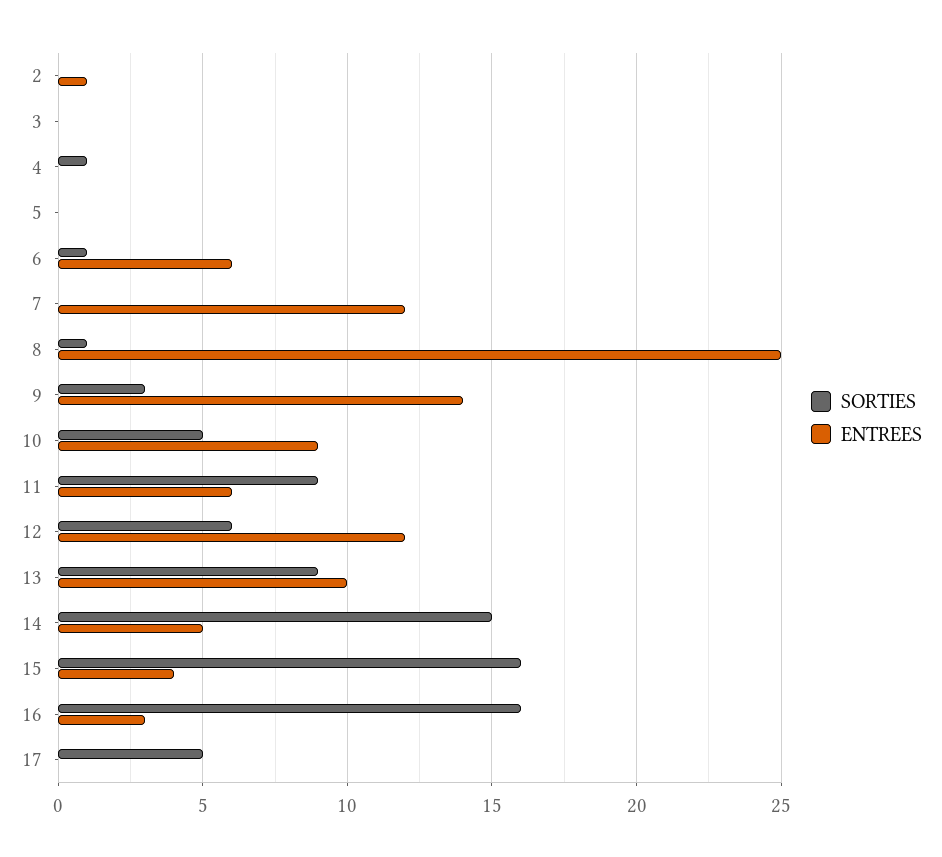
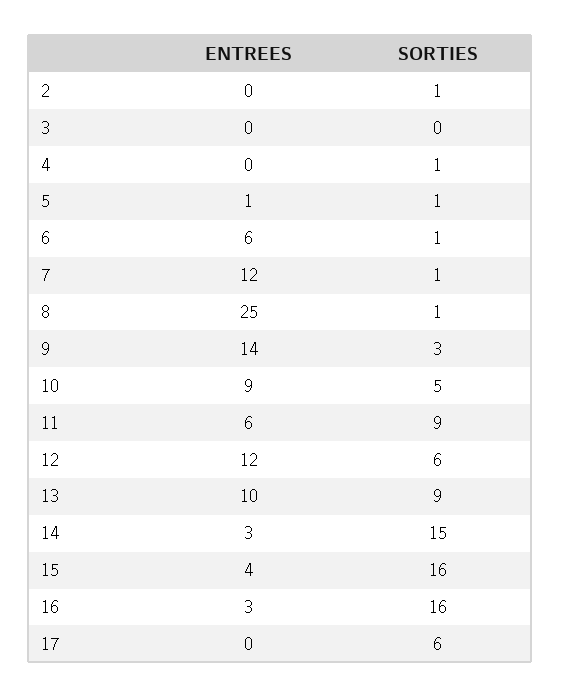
  {
    "SORTIES": {
-     "2": 0,
+     "2": 1,
      "3": 0,
      "4": 1,
-     "5": 0,
+     "5": 1,
      "6": 1,
-     "7": 0,
+     "7": 1,
      "8": 1,
      "9": 3,
      "10": 5,
      "11": 9,
      "12": 6,
      "13": 9,
      "14": 15,
      "15": 16,
      "16": 16,
-     "17": 5
+     "17": 6
    },
    "ENTREES": {
-     "2": 1,
+     "2": 0,
      "3": 0,
      "4": 0,
-     "5": 0,
+     "5": 1,
      "6": 6,
      "7": 12,
      "8": 25,
      "9": 14,
      "10": 9,
      "11": 6,
      "12": 12,
      "13": 10,
-     "14": 5,
+     "14": 3,
      "15": 4,
      "16": 3,
      "17": 0
    }
  }

